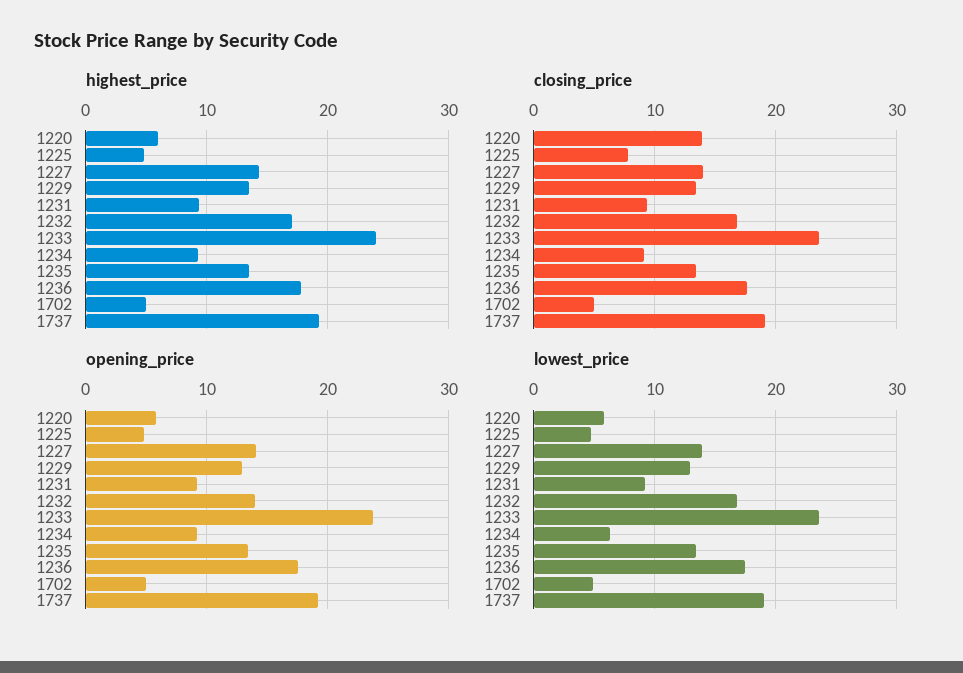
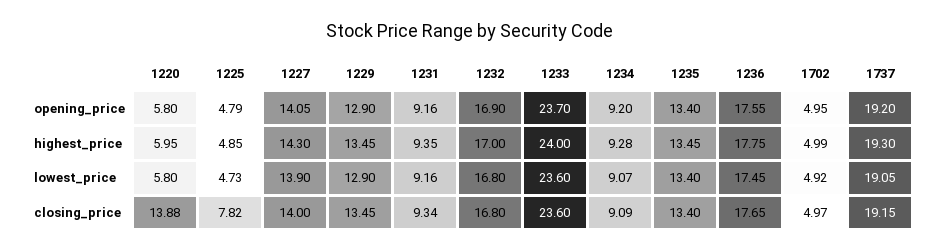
  {
    "highest_price": {
      "1220": 5.95,
      "1225": 4.85,
      "1227": 14.3,
      "1229": 13.45,
      "1231": 9.35,
      "1232": 17,
      "1233": 24,
      "1234": 9.28,
      "1235": 13.45,
      "1236": 17.75,
      "1702": 4.99,
      "1737": 19.3
    },
    "closing_price": {
      "1220": 13.88,
      "1225": 7.82,
      "1227": 14,
      "1229": 13.45,
      "1231": 9.34,
      "1232": 16.8,
      "1233": 23.6,
      "1234": 9.09,
      "1235": 13.4,
      "1236": 17.65,
      "1702": 4.97,
      "1737": 19.15
    },
    "opening_price": {
      "1220": 5.8,
      "1225": 4.79,
      "1227": 14.05,
      "1229": 12.9,
      "1231": 9.16,
-     "1232": 14,
+     "1232": 16.9,
      "1233": 23.7,
      "1234": 9.2,
      "1235": 13.4,
      "1236": 17.55,
      "1702": 4.95,
      "1737": 19.2
    },
    "lowest_price": {
      "1220": 5.8,
      "1225": 4.73,
      "1227": 13.9,
      "1229": 12.9,
      "1231": 9.16,
      "1232": 16.8,
      "1233": 23.6,
-     "1234": 6,
+     "1234": 9.07,
      "1235": 13.4,
      "1236": 17.45,
      "1702": 4.92,
      "1737": 19.05
    }
  }

